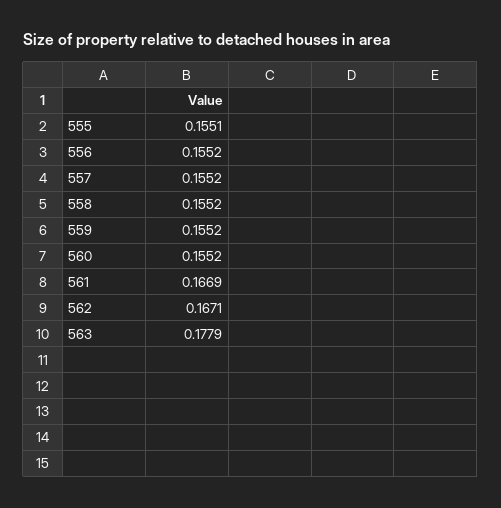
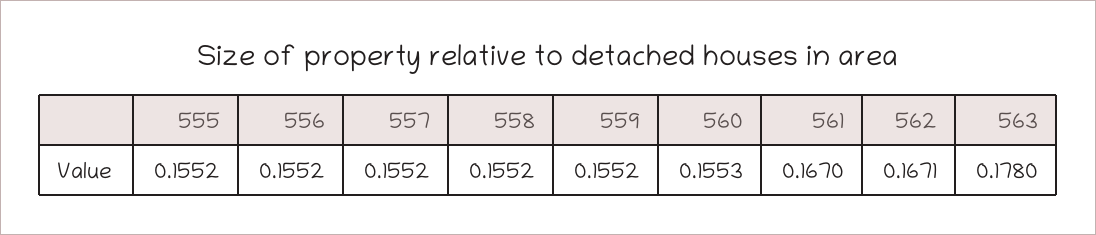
  {
-   "555": 0.1551,
+   "555": 0.1552,
    "556": 0.1552,
    "557": 0.1552,
    "558": 0.1552,
    "559": 0.1552,
-   "560": 0.1552,
+   "560": 0.1553,
-   "561": 0.1669,
+   "561": 0.167,
    "562": 0.1671,
-   "563": 0.1779
+   "563": 0.178
  }

